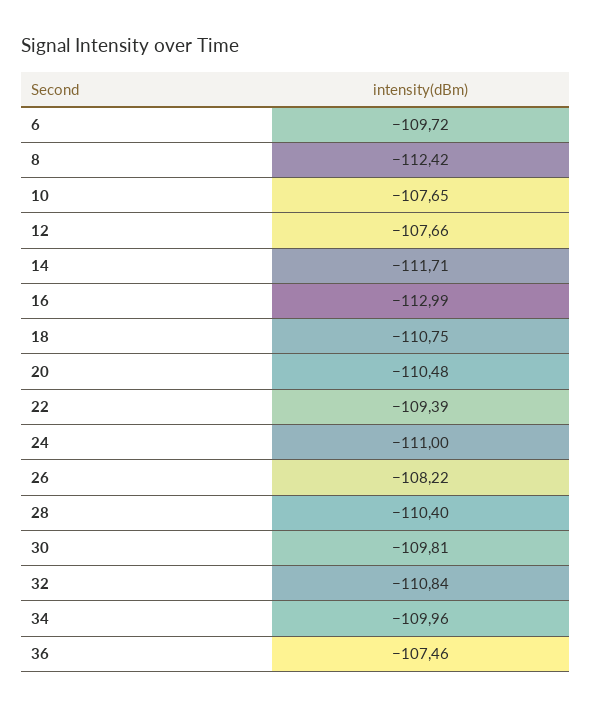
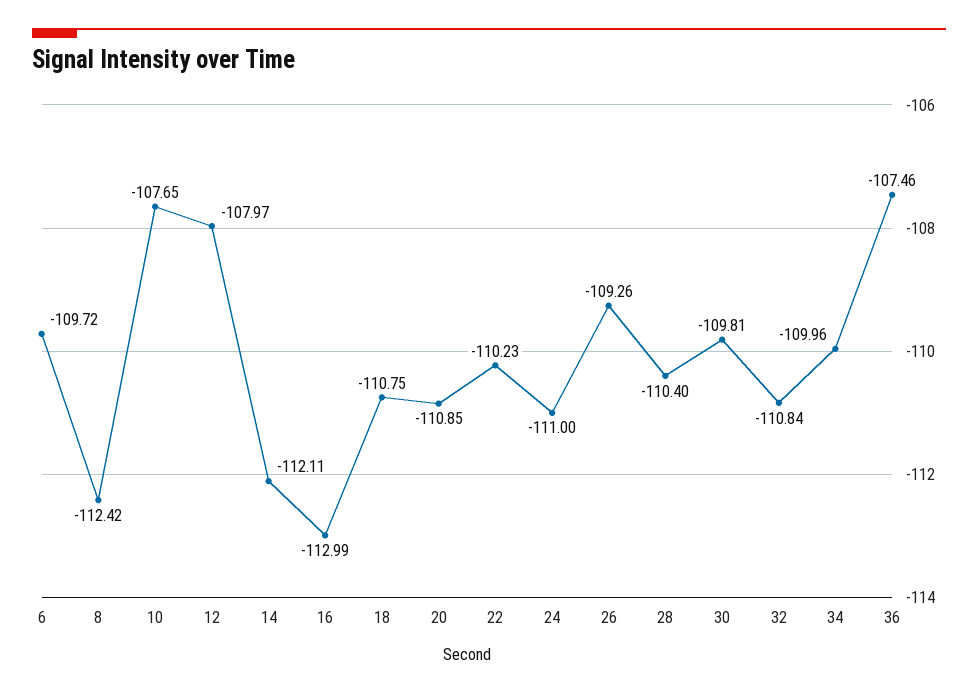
  {
    "6": -109.72,
    "8": -112.42,
    "10": -107.65,
-   "12": -107.66,
+   "12": -107.97,
-   "14": -111.71,
+   "14": -112.11,
    "16": -112.99,
    "18": -110.75,
-   "20": -110.48,
+   "20": -110.85,
-   "22": -109.39,
+   "22": -110.23,
    "24": -111,
-   "26": -108.22,
+   "26": -109.26,
    "28": -110.4,
    "30": -109.81,
    "32": -110.84,
    "34": -109.96,
    "36": -107.46
  }

